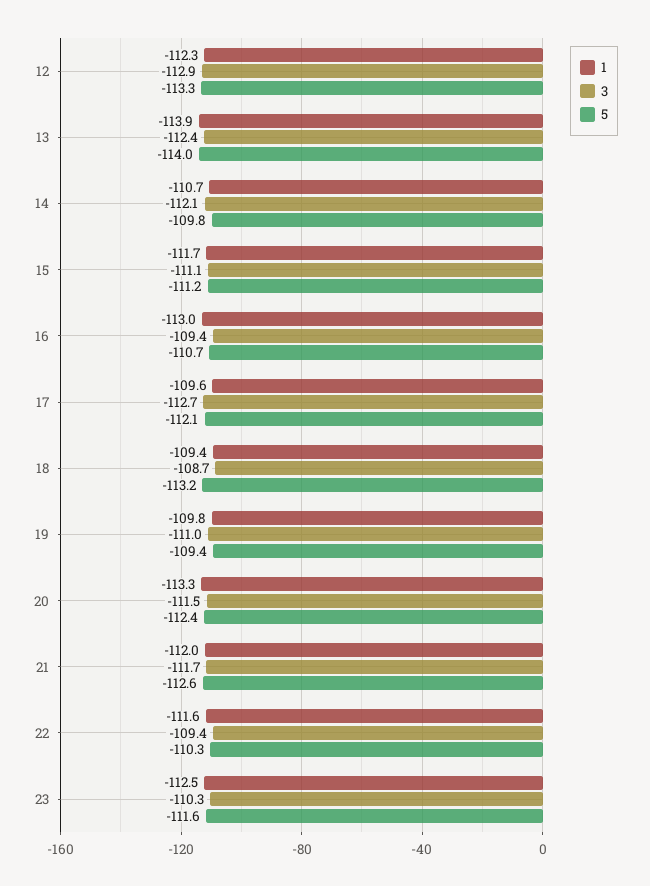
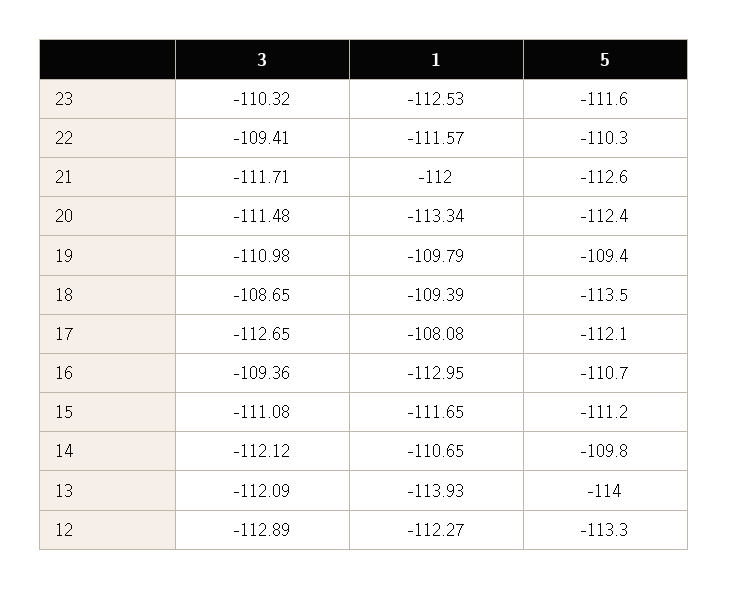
  {
    "1": {
      "12": -112.27,
      "13": -113.93,
      "14": -110.65,
      "15": -111.65,
      "16": -112.95,
-     "17": -109.6,
+     "17": -108.08,
      "18": -109.39,
      "19": -109.79,
      "20": -113.34,
      "21": -112,
      "22": -111.57,
      "23": -112.53
    },
    "3": {
      "12": -112.89,
-     "13": -112.4,
+     "13": -112.09,
      "14": -112.12,
      "15": -111.08,
      "16": -109.36,
      "17": -112.65,
      "18": -108.65,
      "19": -110.98,
      "20": -111.48,
      "21": -111.71,
      "22": -109.41,
      "23": -110.32
    },
    "5": {
      "12": -113.3,
      "13": -114,
      "14": -109.8,
      "15": -111.2,
      "16": -110.7,
      "17": -112.1,
-     "18": -113.2,
+     "18": -113.5,
      "19": -109.4,
      "20": -112.4,
      "21": -112.6,
      "22": -110.3,
      "23": -111.6
    }
  }

